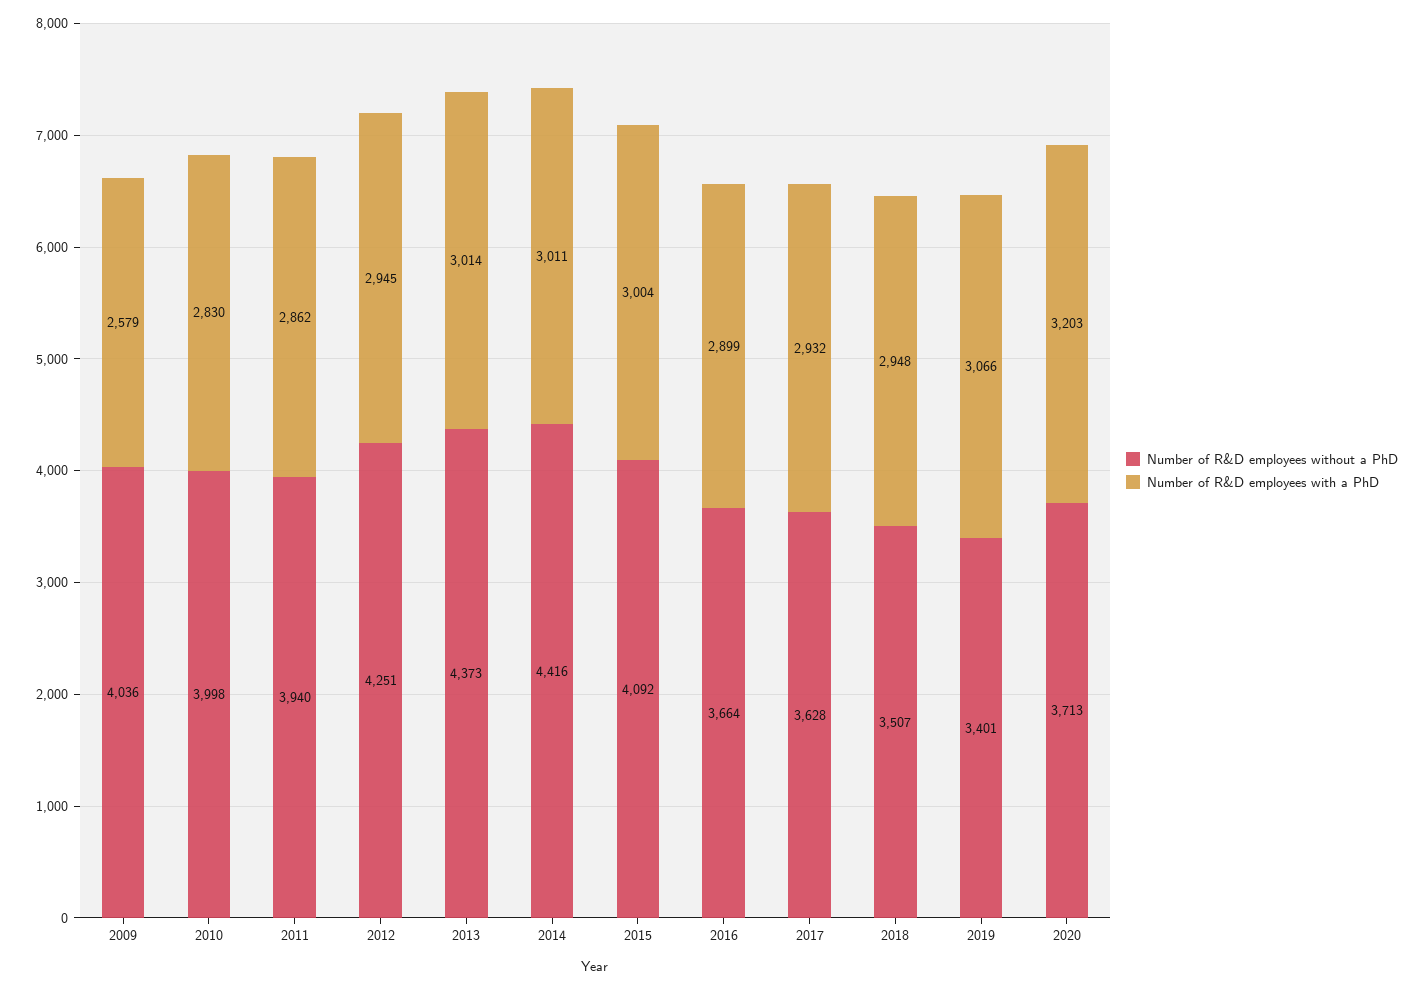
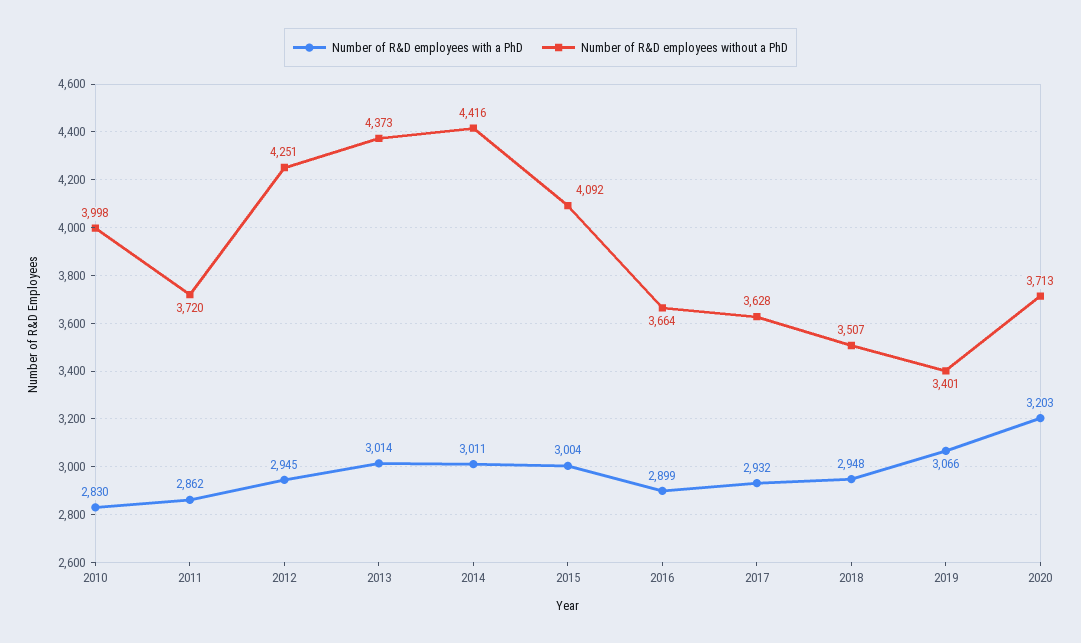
  {
    "Number of R&D employees without a PhD": {
-     "2009": 4036,
      "2010": 3998,
-     "2011": 3940,
+     "2011": 3720,
      "2012": 4251,
      "2013": 4373,
      "2014": 4416,
      "2015": 4092,
      "2016": 3664,
      "2017": 3628,
      "2018": 3507,
      "2019": 3401,
      "2020": 3713
    },
    "Number of R&D employees with a PhD": {
-     "2009": 2579,
      "2010": 2830,
      "2011": 2862,
      "2012": 2945,
      "2013": 3014,
      "2014": 3011,
      "2015": 3004,
      "2016": 2899,
      "2017": 2932,
      "2018": 2948,
      "2019": 3066,
      "2020": 3203
    }
  }

